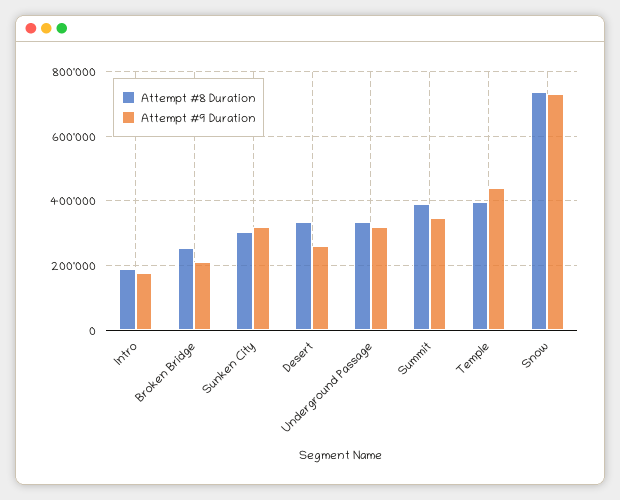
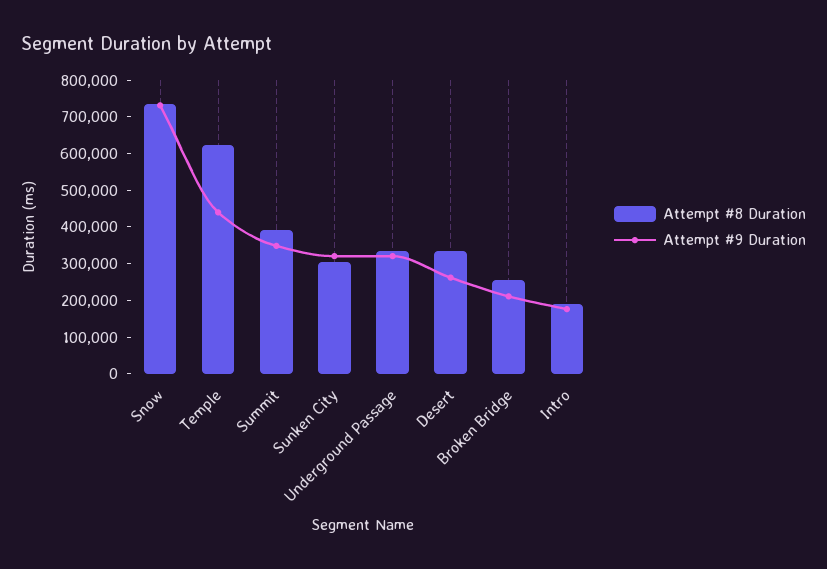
  {
    "Attempt #8 Duration": {
      "Intro": 200000,
      "Broken Bridge": 260000,
      "Sunken City": 300000,
      "Desert": 340000,
      "Underground Passage": 340000,
      "Summit": 400000,
-     "Temple": 400000,
+     "Temple": 625000,
      "Snow": 740000
    },
    "Attempt #9 Duration": {
      "Intro": 180000,
      "Broken Bridge": 220000,
      "Sunken City": 320000,
      "Desert": 260000,
      "Underground Passage": 320000,
      "Summit": 340000,
      "Temple": 440000,
      "Snow": 740000
    }
  }

